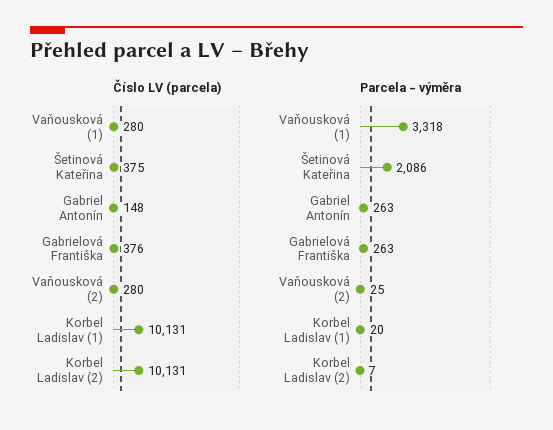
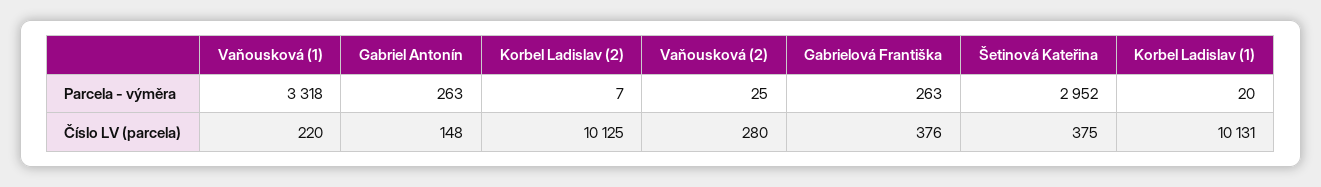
  {
    "Číslo LV (parcela)": {
-     "Vaňousková (1)": 280,
+     "Vaňousková (1)": 220,
      "Šetinová Kateřina": 375,
      "Gabriel Antonín": 148,
      "Gabrielová Františka": 376,
      "Vaňousková (2)": 280,
      "Korbel Ladislav (1)": 10131,
-     "Korbel Ladislav (2)": 10131
+     "Korbel Ladislav (2)": 10125
    },
    "Parcela - výměra": {
      "Vaňousková (1)": 3318,
-     "Šetinová Kateřina": 2086,
+     "Šetinová Kateřina": 2952,
      "Gabriel Antonín": 263,
      "Gabrielová Františka": 263,
      "Vaňousková (2)": 25,
      "Korbel Ladislav (1)": 20,
      "Korbel Ladislav (2)": 7
    }
  }

